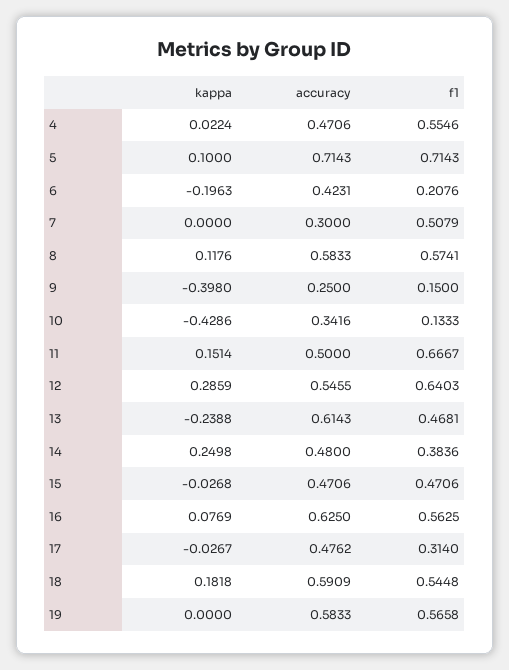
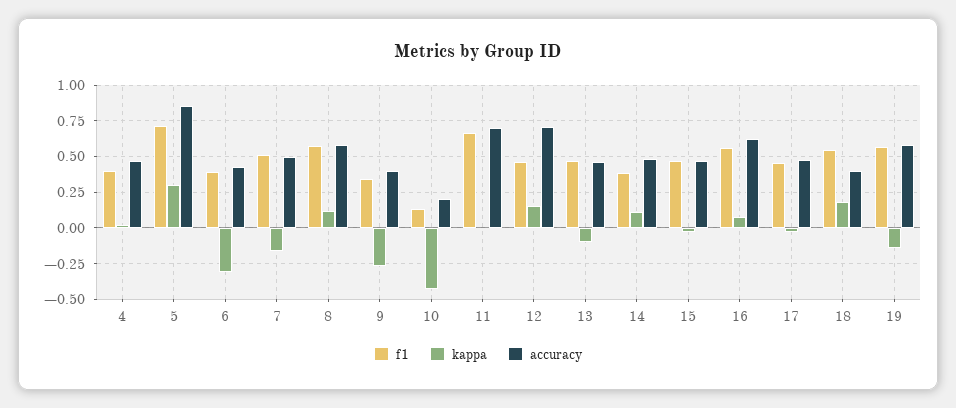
  {
    "kappa": {
      "4": 0.0224,
-     "5": 0.1,
+     "5": 0.3,
-     "6": -0.1963,
+     "6": -0.3,
-     "7": 0,
+     "7": -0.15,
      "8": 0.1176,
-     "9": -0.398,
+     "9": -0.25,
      "10": -0.4286,
-     "11": 0.1514,
+     "11": 0,
-     "12": 0.2859,
+     "12": 0.15,
-     "13": -0.2388,
+     "13": -0.1,
-     "14": 0.2498,
+     "14": 0.1,
      "15": -0.0268,
      "16": 0.0769,
      "17": -0.0267,
      "18": 0.1818,
-     "19": 0
+     "19": -0.15
    },
    "accuracy": {
      "4": 0.4706,
-     "5": 0.7143,
+     "5": 0.85,
      "6": 0.4231,
-     "7": 0.3,
+     "7": 0.5,
      "8": 0.5833,
-     "9": 0.25,
+     "9": 0.4,
-     "10": 0.3416,
+     "10": 0.2,
-     "11": 0.5,
+     "11": 0.7,
-     "12": 0.5455,
+     "12": 0.7,
-     "13": 0.6143,
+     "13": 0.45,
      "14": 0.48,
      "15": 0.4706,
      "16": 0.625,
      "17": 0.4762,
-     "18": 0.5909,
+     "18": 0.4,
      "19": 0.5833
    },
    "f1": {
-     "4": 0.5546,
+     "4": 0.4,
      "5": 0.7143,
-     "6": 0.2076,
+     "6": 0.4,
      "7": 0.5079,
      "8": 0.5741,
-     "9": 0.15,
+     "9": 0.35,
      "10": 0.1333,
      "11": 0.6667,
-     "12": 0.6403,
+     "12": 0.45,
      "13": 0.4681,
      "14": 0.3836,
      "15": 0.4706,
      "16": 0.5625,
-     "17": 0.314,
+     "17": 0.45,
      "18": 0.5448,
      "19": 0.5658
    }
  }

